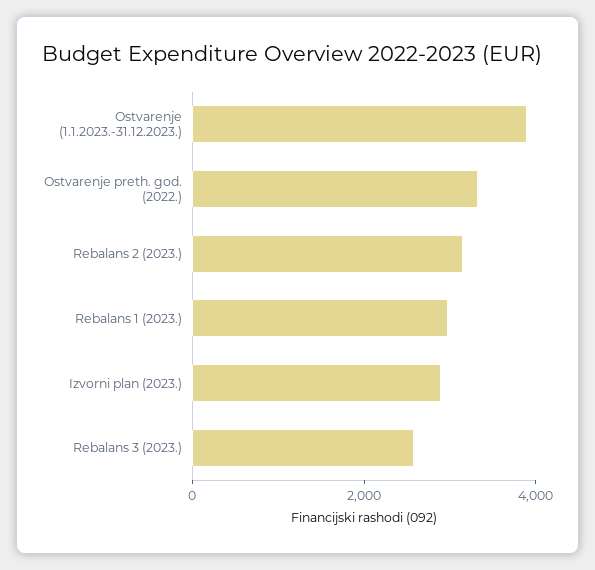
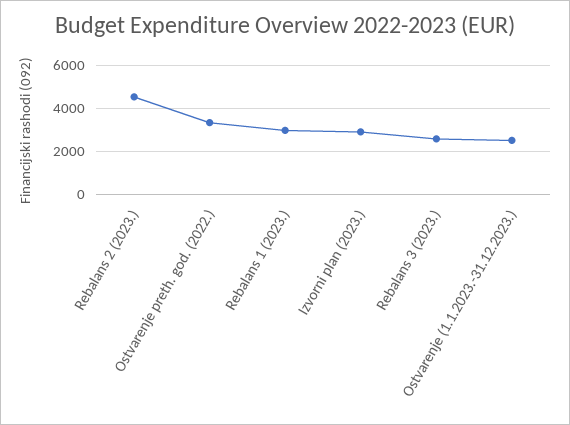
  {
-   "Ostvarenje (1.1.2023.-31.12.2023.)": 4000,
+   "Ostvarenje (1.1.2023.-31.12.2023.)": 2500,
    "Ostvarenje preth. god. (2022.)": 3500,
-   "Rebalans 2 (2023.)": 3000,
+   "Rebalans 2 (2023.)": 4500,
    "Rebalans 1 (2023.)": 3000,
    "Izvorni plan (2023.)": 3000,
    "Rebalans 3 (2023.)": 2500
  }

